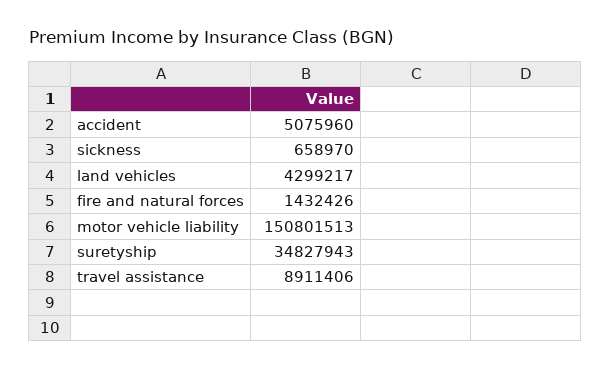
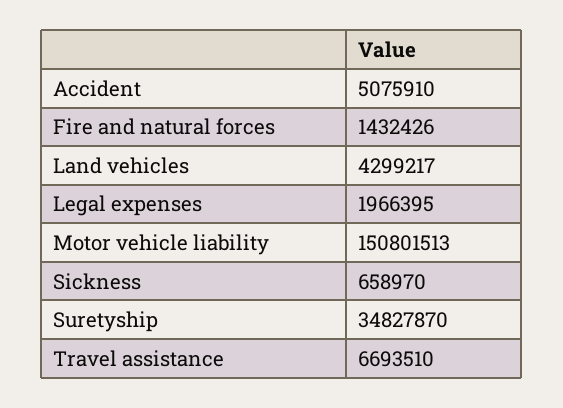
  {
-   "accident": 5075960,
+   "accident": 5075910,
    "sickness": 658970,
    "land vehicles": 4299217,
    "fire and natural forces": 1432426,
    "motor vehicle liability": 150801513,
-   "suretyship": 34827943,
+   "suretyship": 34827870,
-   "travel assistance": 8911406
+   "travel assistance": 6693510,
+   "Legal expenses": 1966395
  }

